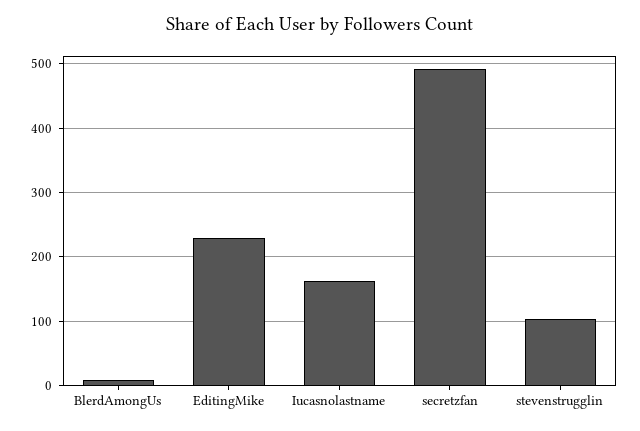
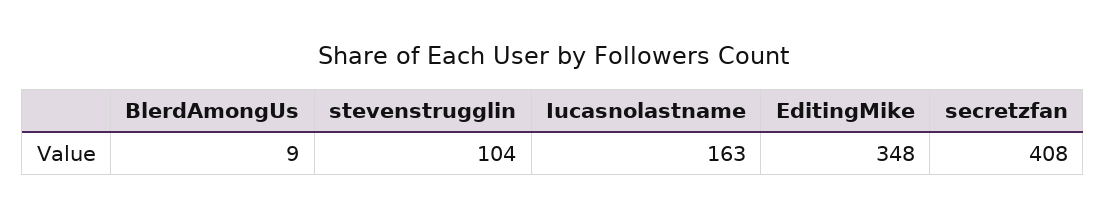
  {
    "BlerdAmongUs": 9,
-   "EditingMike": 230,
+   "EditingMike": 348,
    "Iucasnolastname": 163,
-   "secretzfan": 490,
+   "secretzfan": 408,
    "stevenstrugglin": 104
  }

